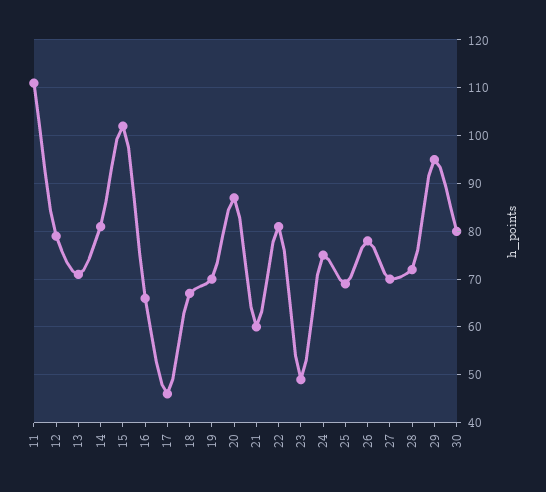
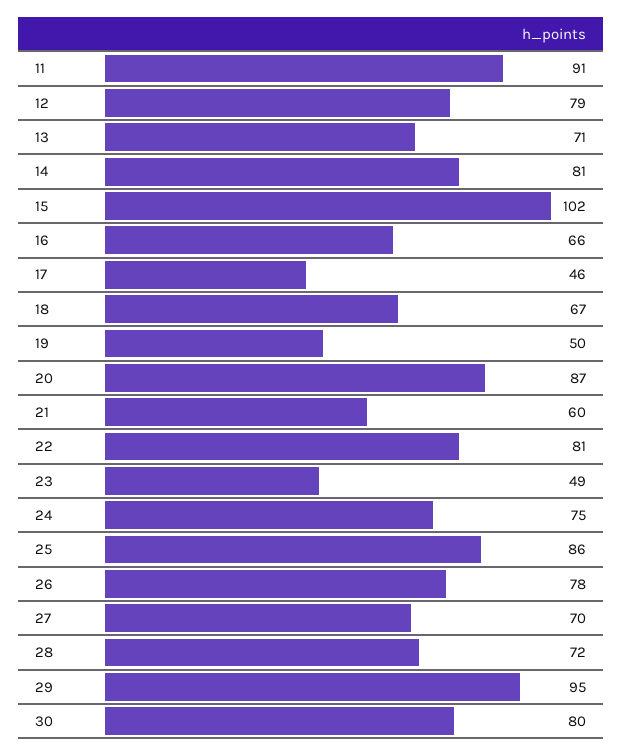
  {
-   "11": 110,
+   "11": 91,
    "12": 79,
    "13": 71,
    "14": 81,
    "15": 102,
    "16": 66,
    "17": 46,
    "18": 67,
-   "19": 70,
+   "19": 50,
    "20": 87,
    "21": 60,
    "22": 81,
    "23": 49,
    "24": 75,
-   "25": 70,
+   "25": 86,
    "26": 78,
    "27": 70,
    "28": 72,
    "29": 95,
    "30": 80
  }

